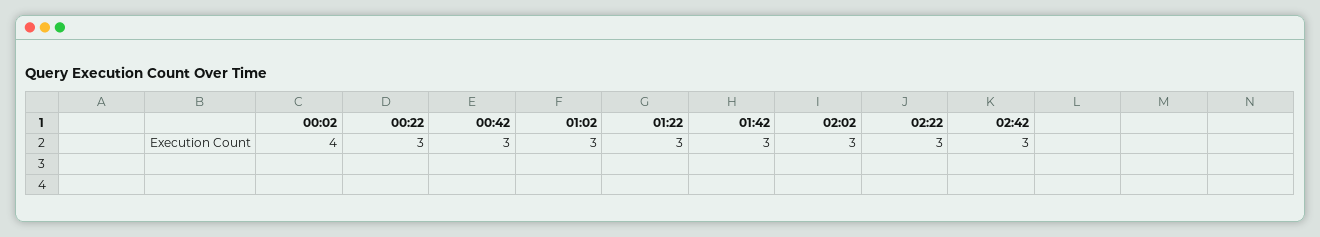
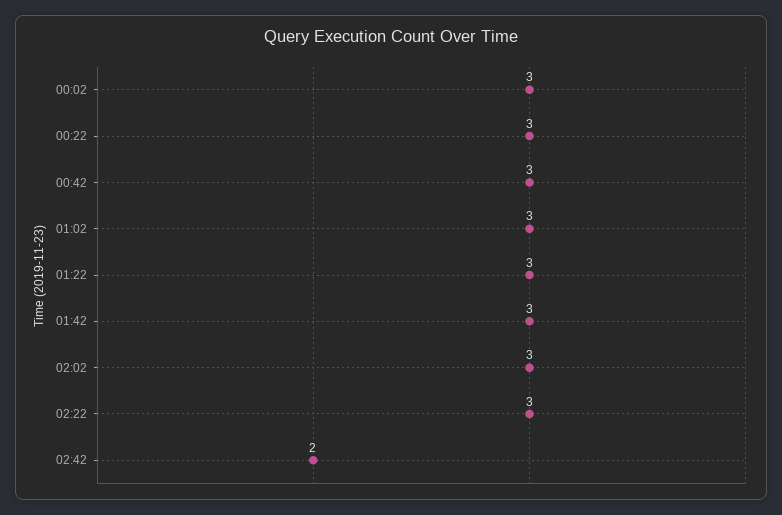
  {
-   "00:02": 4,
+   "00:02": 3,
    "00:22": 3,
    "00:42": 3,
    "01:02": 3,
    "01:22": 3,
    "01:42": 3,
    "02:02": 3,
    "02:22": 3,
-   "02:42": 3
+   "02:42": 2
  }

